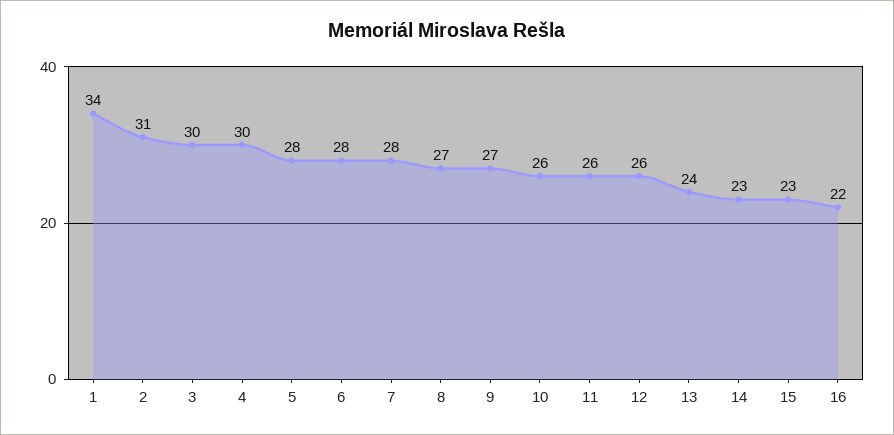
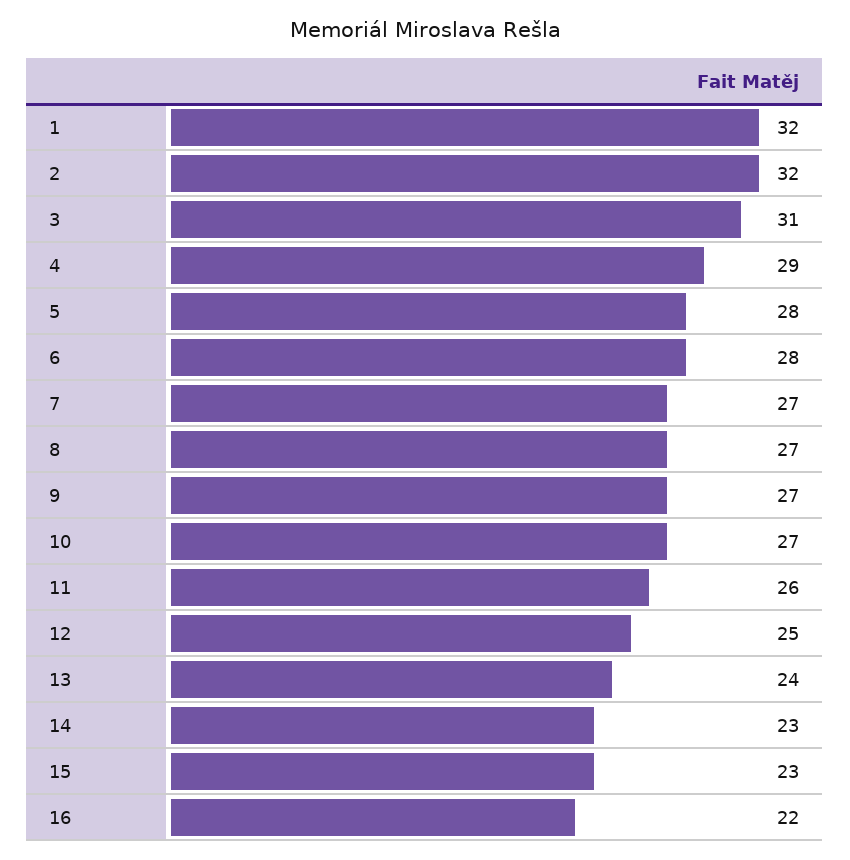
  {
-   "1": 34,
+   "1": 32,
-   "2": 31,
+   "2": 32,
-   "3": 30,
+   "3": 31,
-   "4": 30,
+   "4": 29,
    "5": 28,
    "6": 28,
-   "7": 28,
+   "7": 27,
    "8": 27,
    "9": 27,
-   "10": 26,
+   "10": 27,
    "11": 26,
-   "12": 26,
+   "12": 25,
    "13": 24,
    "14": 23,
    "15": 23,
    "16": 22
  }

